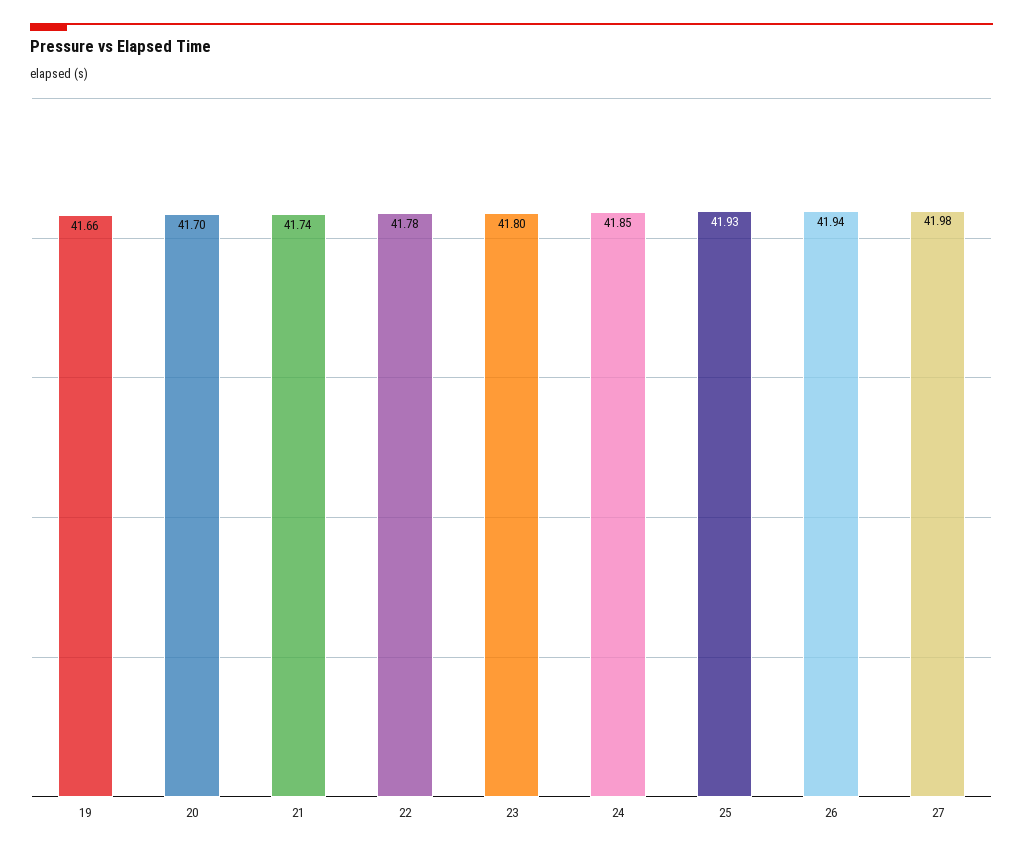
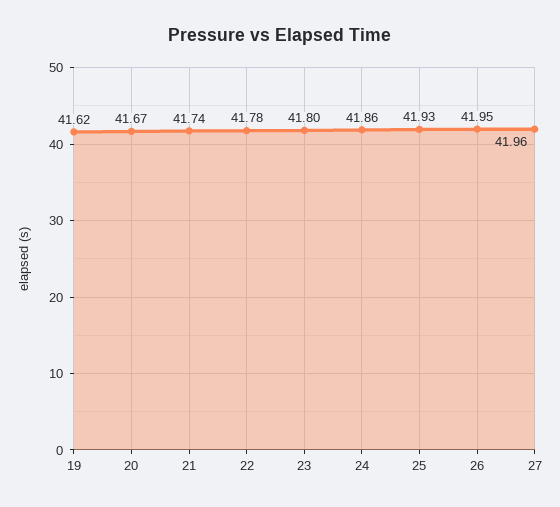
  {
-   "19": 41.66,
+   "19": 41.62,
-   "20": 41.7,
+   "20": 41.67,
    "21": 41.74,
    "22": 41.78,
    "23": 41.8,
-   "24": 41.85,
+   "24": 41.86,
    "25": 41.93,
-   "26": 41.94,
+   "26": 41.95,
-   "27": 41.98
+   "27": 41.96
  }

